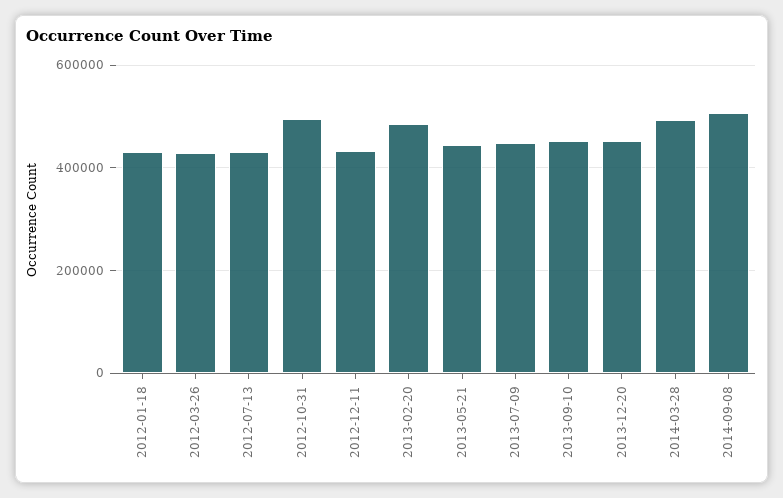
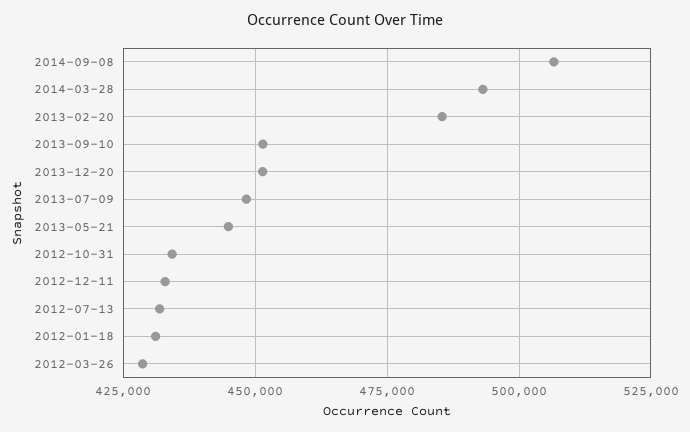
  {
    "2012-01-18": 430000,
    "2012-03-26": 427500,
    "2012-07-13": 432500,
-   "2012-10-31": 500000,
+   "2012-10-31": 435000,
    "2012-12-11": 432500,
    "2013-02-20": 485000,
    "2013-05-21": 445000,
    "2013-07-09": 447500,
    "2013-09-10": 452500,
    "2013-12-20": 452500,
    "2014-03-28": 492500,
    "2014-09-08": 507500
  }

